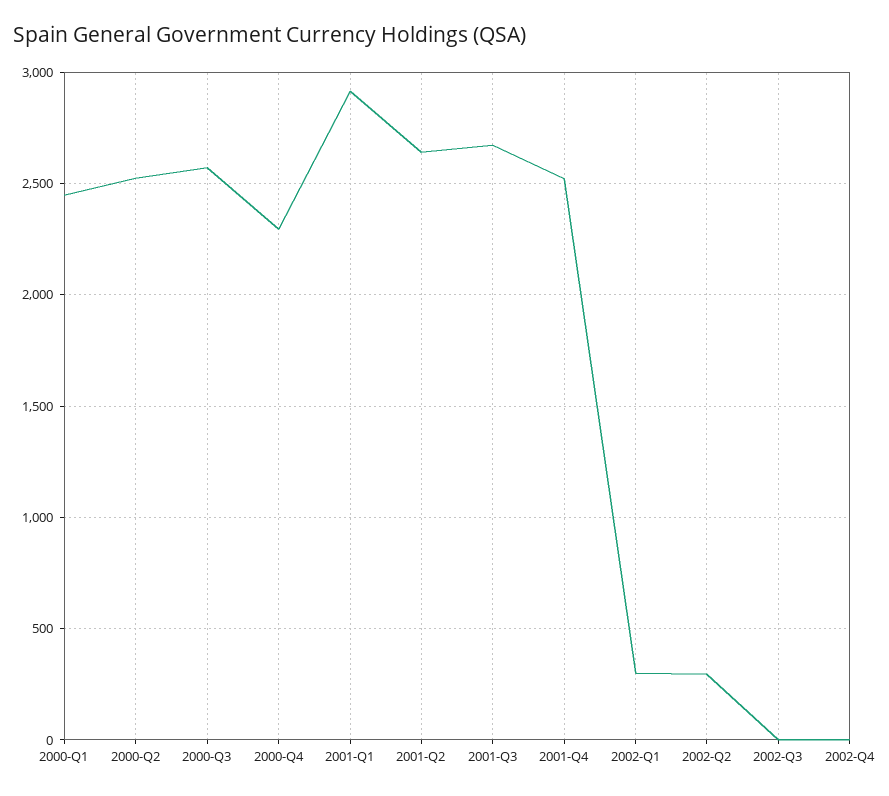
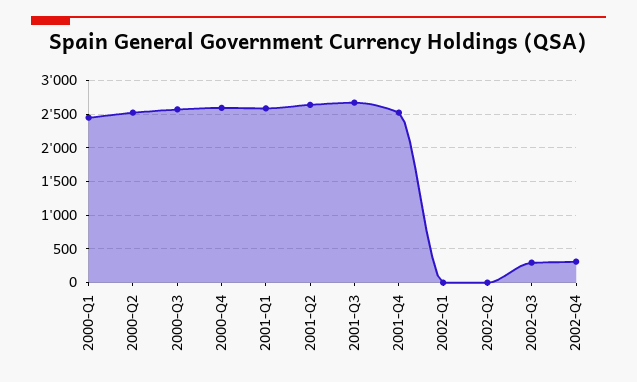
  {
    "2000-Q1": 2450,
    "2000-Q2": 2500,
    "2000-Q3": 2550,
-   "2000-Q4": 2300,
+   "2000-Q4": 2600,
-   "2001-Q1": 2900,
+   "2001-Q1": 2600,
    "2001-Q2": 2650,
    "2001-Q3": 2650,
    "2001-Q4": 2500,
-   "2002-Q1": 300,
+   "2002-Q1": 0,
-   "2002-Q2": 300,
+   "2002-Q2": 0,
-   "2002-Q3": 0,
+   "2002-Q3": 300,
-   "2002-Q4": 0
+   "2002-Q4": 300
  }

